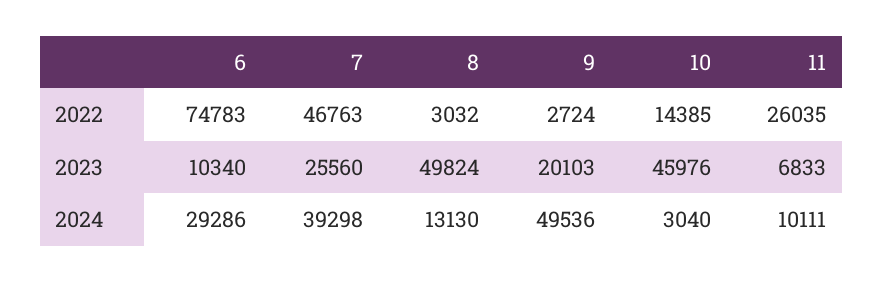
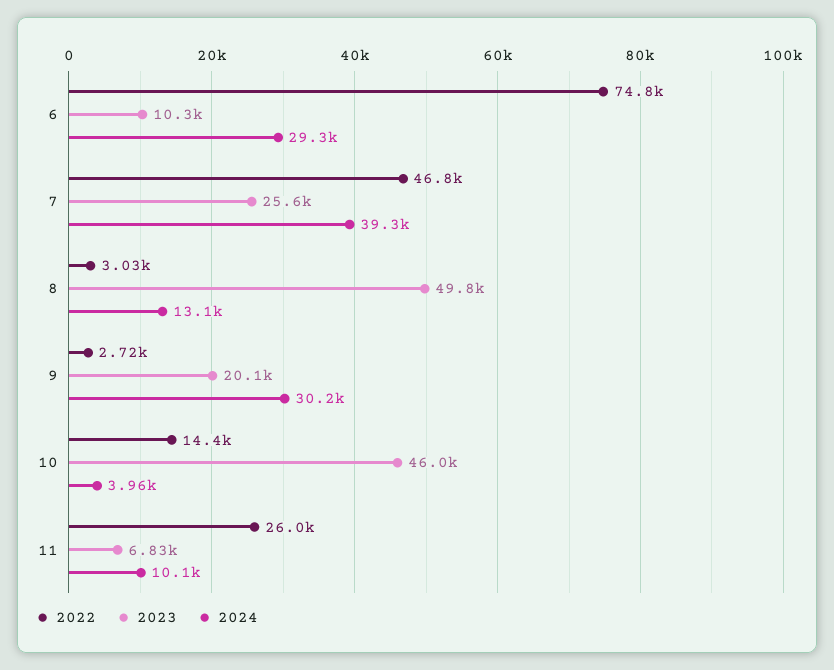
  {
    "2022": {
      "6": 74783,
      "7": 46763,
      "8": 3032,
      "9": 2724,
      "10": 14385,
      "11": 26035
    },
    "2023": {
      "6": 10340,
      "7": 25560,
      "8": 49824,
      "9": 20103,
      "10": 45976,
      "11": 6833
    },
    "2024": {
      "6": 29286,
      "7": 39298,
      "8": 13130,
-     "9": 49536,
+     "9": 30200,
-     "10": 3040,
+     "10": 3960,
      "11": 10111
    }
  }

